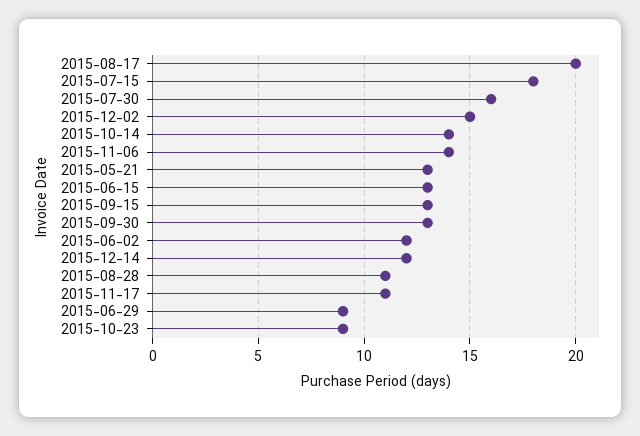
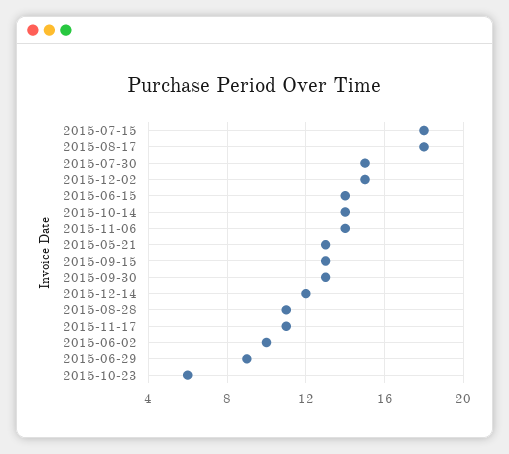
  {
-   "2015-08-17": 20,
+   "2015-08-17": 18,
    "2015-07-15": 18,
-   "2015-07-30": 16,
+   "2015-07-30": 15,
    "2015-12-02": 15,
    "2015-10-14": 14,
    "2015-11-06": 14,
    "2015-05-21": 13,
-   "2015-06-15": 13,
+   "2015-06-15": 14,
    "2015-09-15": 13,
    "2015-09-30": 13,
-   "2015-06-02": 12,
+   "2015-06-02": 10,
    "2015-12-14": 12,
    "2015-08-28": 11,
    "2015-11-17": 11,
    "2015-06-29": 9,
-   "2015-10-23": 9
+   "2015-10-23": 6
  }

